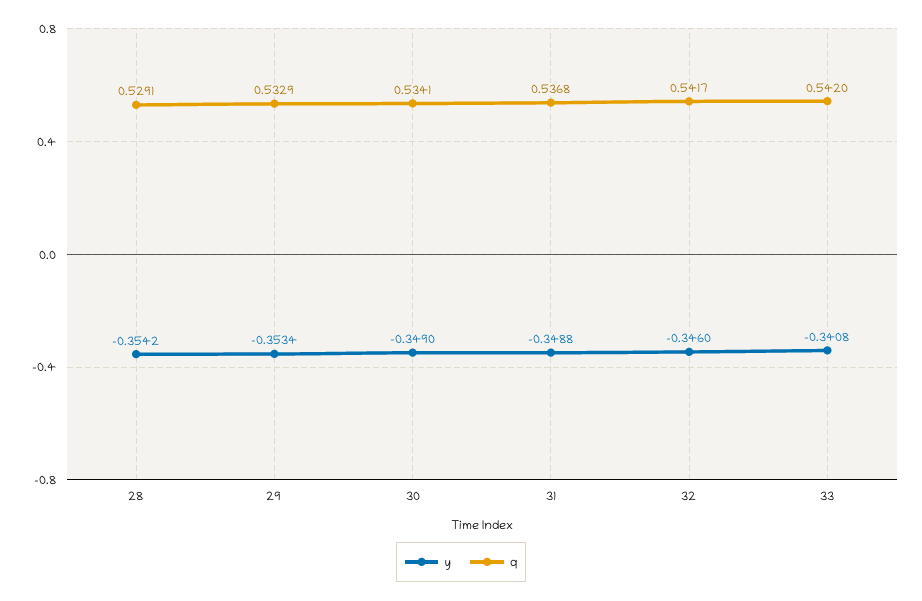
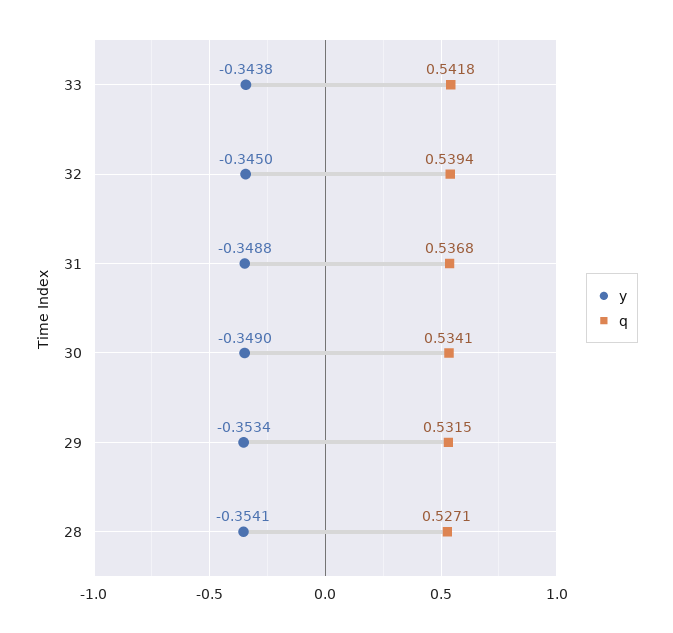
  {
    "y": {
-     "28": -0.3542,
+     "28": -0.3541,
      "29": -0.3534,
      "30": -0.349,
      "31": -0.3488,
-     "32": -0.346,
+     "32": -0.345,
-     "33": -0.3408
+     "33": -0.3438
    },
    "q": {
-     "28": 0.5291,
+     "28": 0.5271,
-     "29": 0.5329,
+     "29": 0.5315,
      "30": 0.5341,
      "31": 0.5368,
-     "32": 0.5417,
+     "32": 0.5394,
-     "33": 0.542
+     "33": 0.5418
    }
  }

